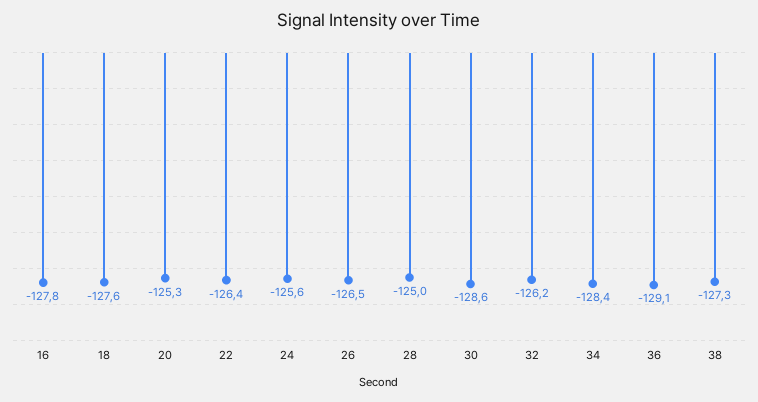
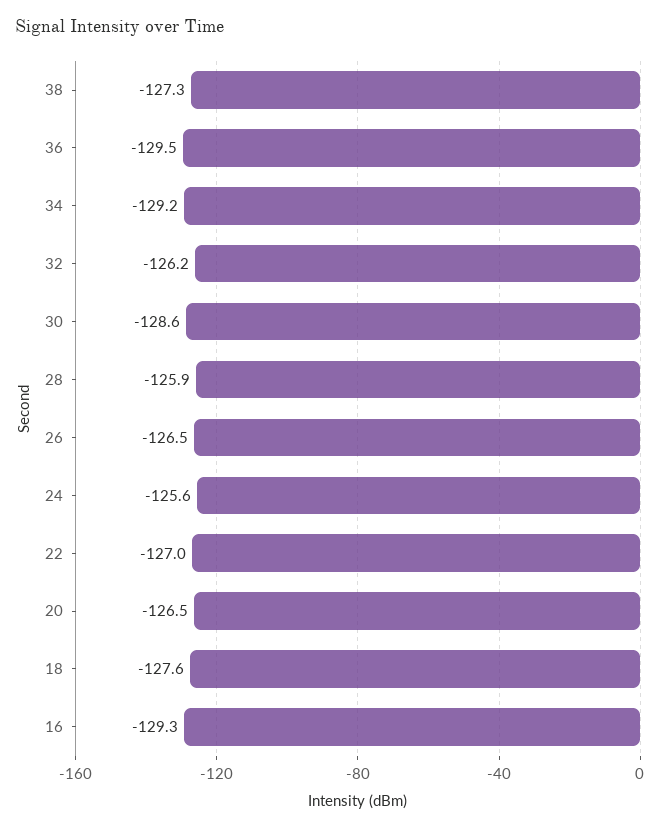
  {
-   "16": -127.8,
+   "16": -129.3,
    "18": -127.6,
-   "20": -125.3,
+   "20": -126.5,
-   "22": -126.4,
+   "22": -127,
    "24": -125.6,
    "26": -126.5,
-   "28": -125,
+   "28": -125.9,
    "30": -128.6,
    "32": -126.2,
-   "34": -128.4,
+   "34": -129.2,
-   "36": -129.1,
+   "36": -129.5,
    "38": -127.3
  }

